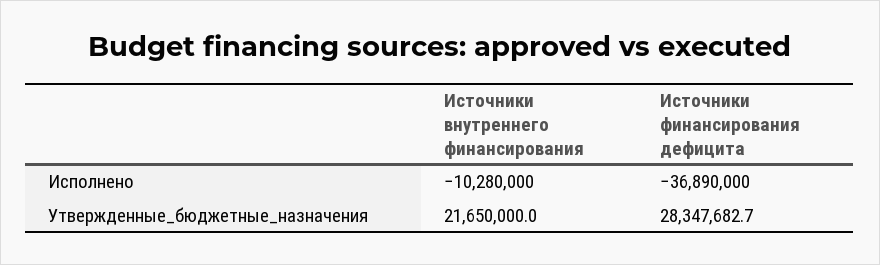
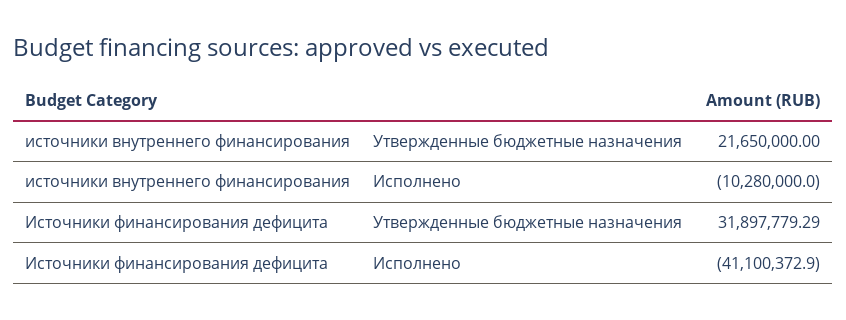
  {
    "Источники внутреннего финансирования": {
      "Исполнено": -10280000,
      "Утвержденные_бюджетные_назначения": 21650000
    },
    "Источники финансирования дефицита": {
-     "Исполнено": -36890000,
+     "Исполнено": -41100372.9,
-     "Утвержденные_бюджетные_назначения": 28347682.7
+     "Утвержденные_бюджетные_назначения": 31897779.29
    }
  }

